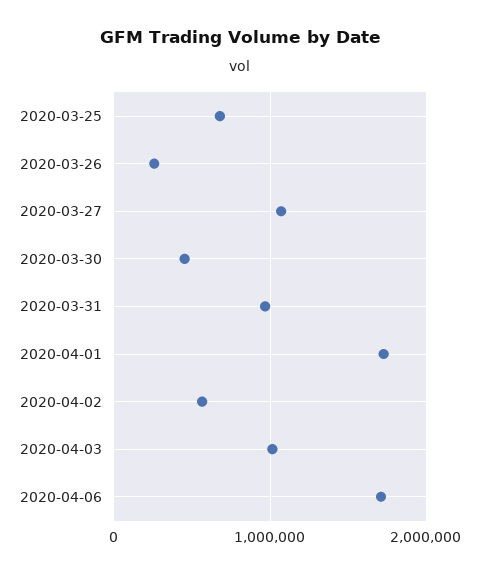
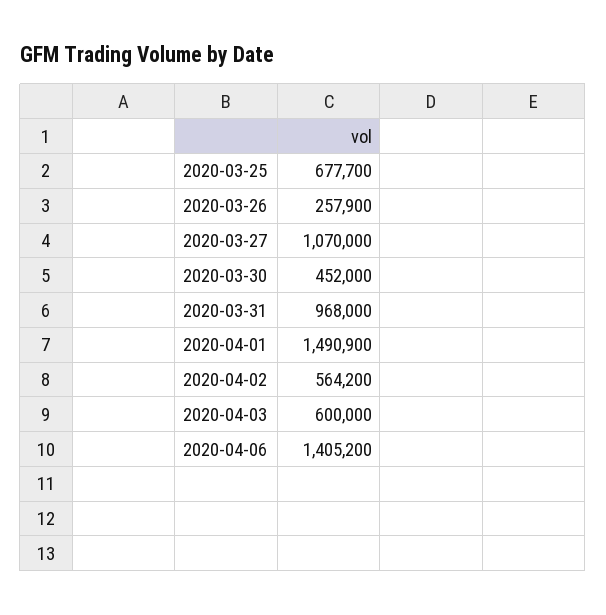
  {
    "2020-03-25": 677700,
    "2020-03-26": 257900,
    "2020-03-27": 1070000,
    "2020-03-30": 452000,
    "2020-03-31": 968000,
-   "2020-04-01": 1700000,
+   "2020-04-01": 1490900,
    "2020-04-02": 564200,
-   "2020-04-03": 1000000,
+   "2020-04-03": 600000,
-   "2020-04-06": 1700000
+   "2020-04-06": 1405200
  }

